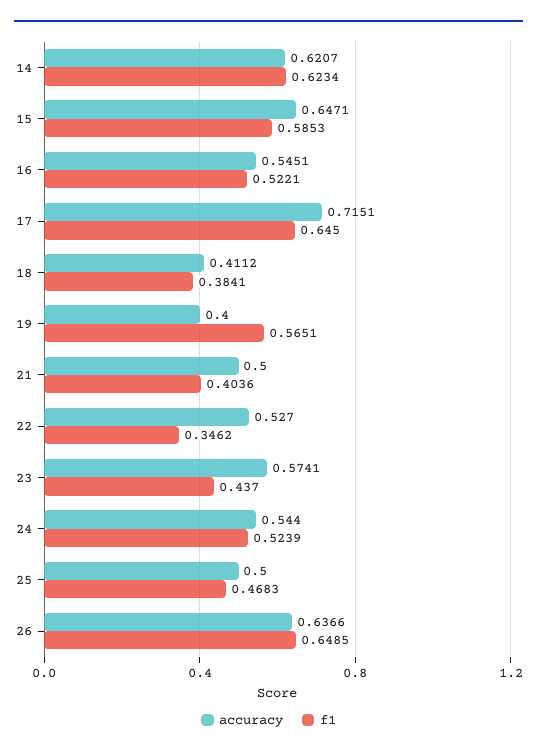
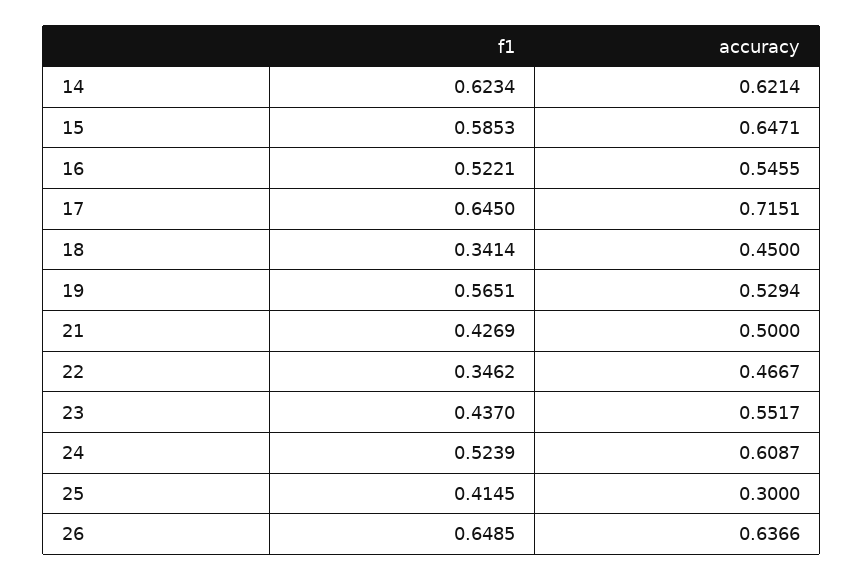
  {
    "accuracy": {
-     "14": 0.6207,
+     "14": 0.6214,
      "15": 0.6471,
-     "16": 0.5451,
+     "16": 0.5455,
      "17": 0.7151,
-     "18": 0.4112,
+     "18": 0.45,
-     "19": 0.4,
+     "19": 0.5294,
      "21": 0.5,
-     "22": 0.527,
+     "22": 0.4667,
-     "23": 0.5741,
+     "23": 0.5517,
-     "24": 0.544,
+     "24": 0.6087,
-     "25": 0.5,
+     "25": 0.3,
      "26": 0.6366
    },
    "f1": {
      "14": 0.6234,
      "15": 0.5853,
      "16": 0.5221,
      "17": 0.645,
-     "18": 0.3841,
+     "18": 0.3414,
      "19": 0.5651,
-     "21": 0.4036,
+     "21": 0.4269,
      "22": 0.3462,
      "23": 0.437,
      "24": 0.5239,
-     "25": 0.4683,
+     "25": 0.4145,
      "26": 0.6485
    }
  }

